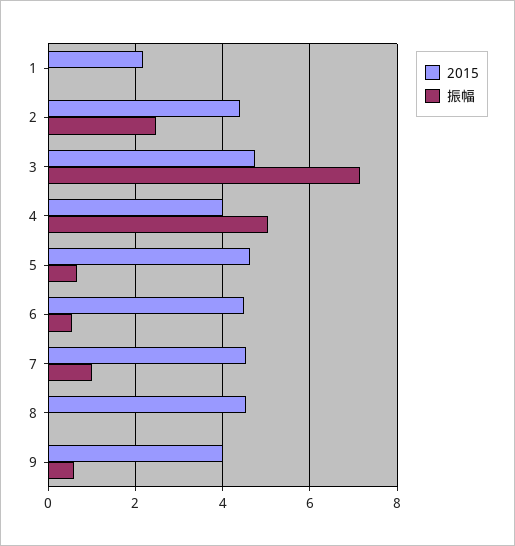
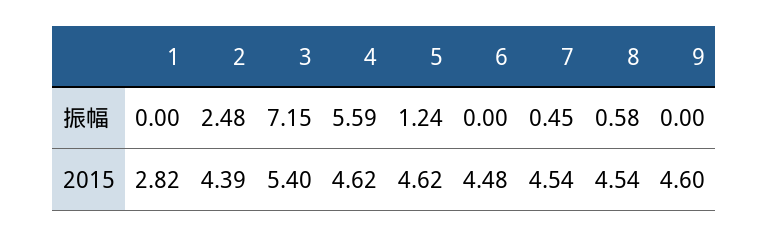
  {
    "2015": {
-     "1": 2.2,
+     "1": 2.82,
      "2": 4.39,
-     "3": 4.8,
+     "3": 5.4,
-     "4": 4,
+     "4": 4.62,
      "5": 4.62,
      "6": 4.48,
      "7": 4.54,
      "8": 4.54,
-     "9": 4
+     "9": 4.6
    },
    "振幅": {
      "1": 0,
      "2": 2.48,
      "3": 7.15,
-     "4": 5,
+     "4": 5.59,
-     "5": 0.6,
+     "5": 1.24,
-     "6": 0.6,
+     "6": 0,
-     "7": 1,
+     "7": 0.45,
-     "8": 0,
+     "8": 0.58,
-     "9": 0.6
+     "9": 0
    }
  }

